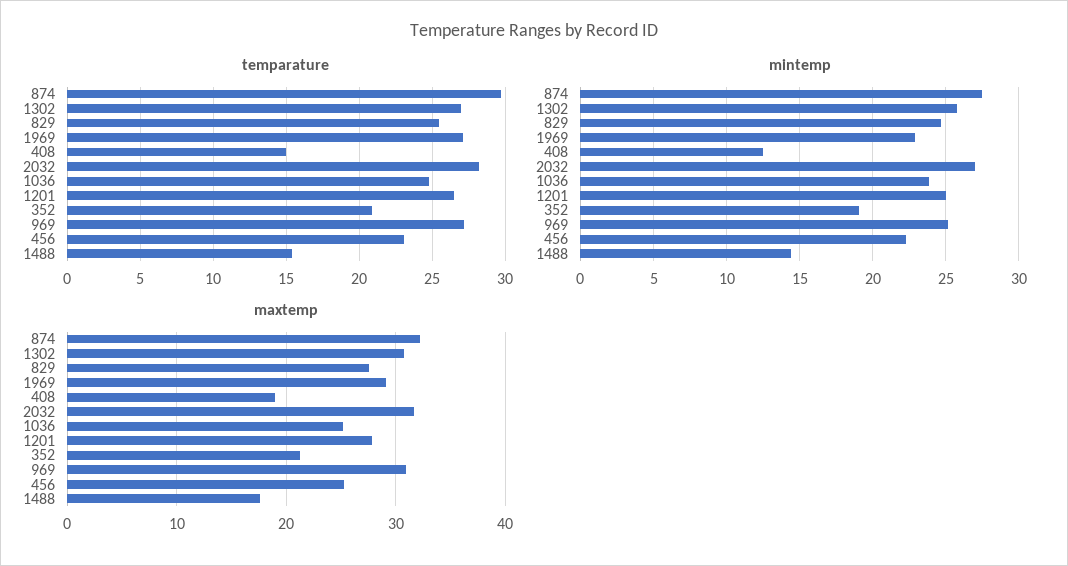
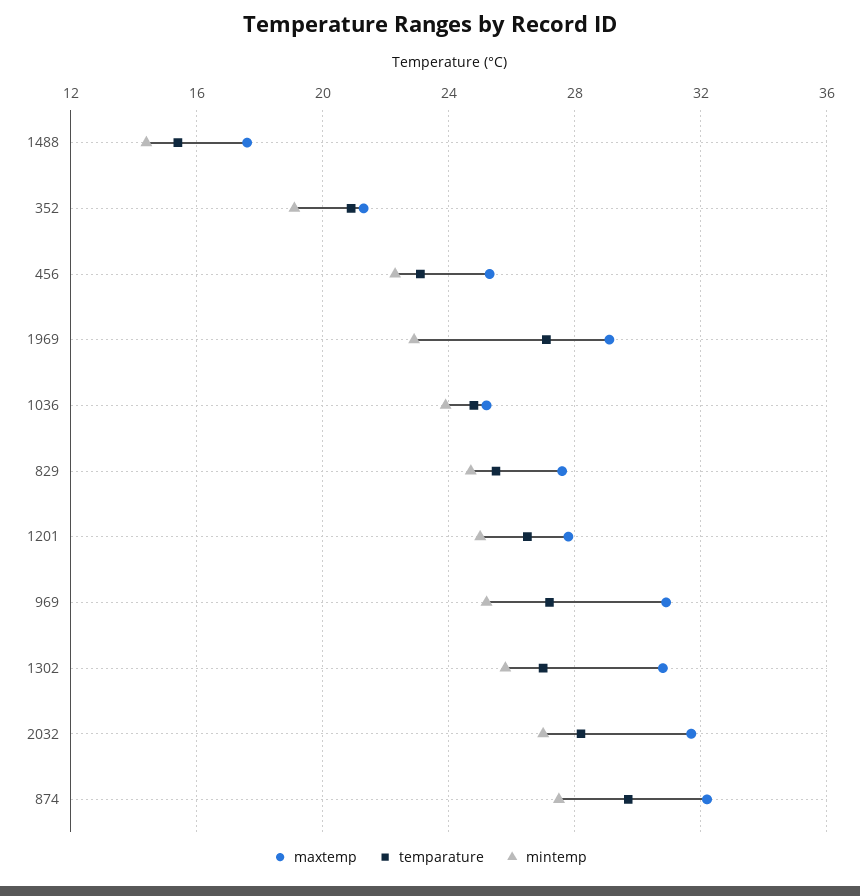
  {
    "temparature": {
      "874": 29.5,
      "1302": 27,
      "829": 25.5,
      "1969": 27,
-     "408": 15,
      "2032": 28,
      "1036": 25,
      "1201": 26.5,
      "352": 21,
      "969": 27,
      "456": 23,
      "1488": 15.5
    },
    "mintemp": {
      "874": 27.5,
      "1302": 26,
      "829": 24.5,
      "1969": 23,
-     "408": 12.5,
      "2032": 27,
      "1036": 24,
      "1201": 25,
      "352": 19,
      "969": 25,
      "456": 22.5,
      "1488": 14.5
    },
    "maxtemp": {
      "874": 32,
      "1302": 31,
      "829": 27.5,
      "1969": 29,
-     "408": 19,
      "2032": 31.5,
      "1036": 25,
      "1201": 28,
      "352": 21.5,
      "969": 31,
      "456": 25.5,
      "1488": 17.5
    }
  }

